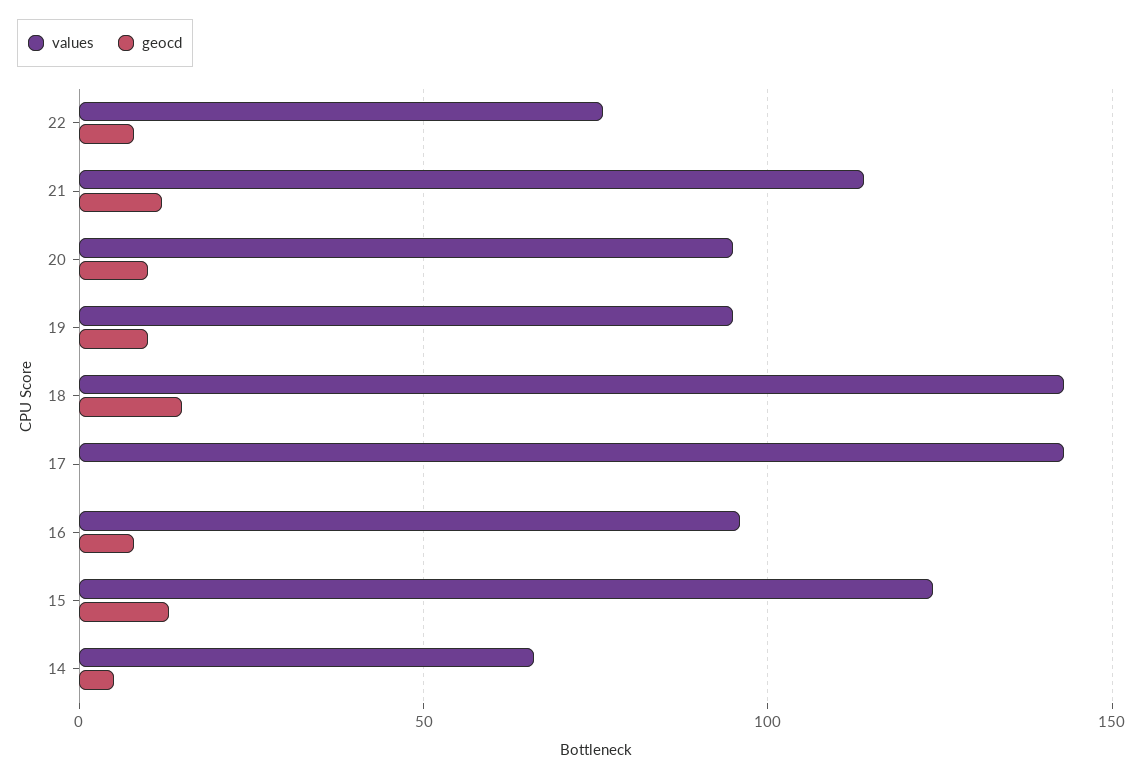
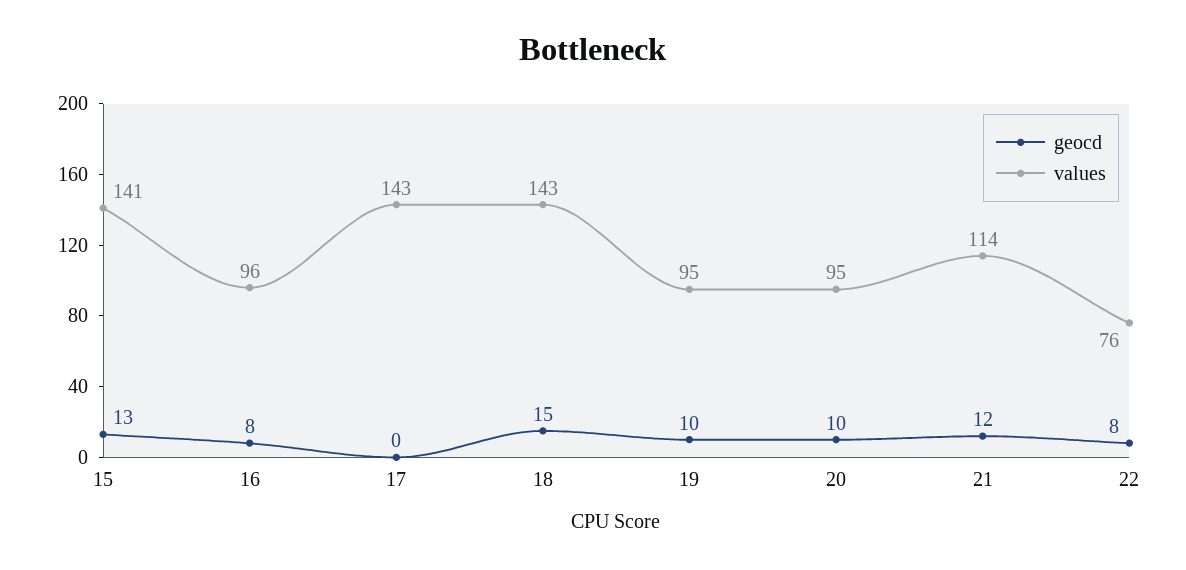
  {
    "values": {
      "22": 76,
      "21": 114,
      "20": 95,
      "19": 95,
      "18": 143,
      "17": 143,
      "16": 96,
-     "15": 125,
+     "15": 141
-     "14": 65
    },
    "geocd": {
      "22": 8,
      "21": 12,
      "20": 10,
      "19": 10,
      "18": 15,
      "17": 0,
      "16": 8,
-     "15": 13,
+     "15": 13
-     "14": 5
    }
  }

